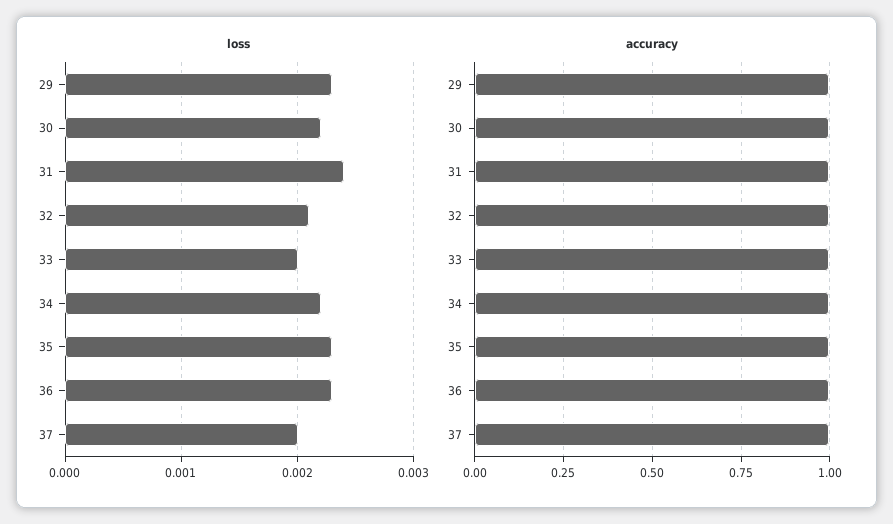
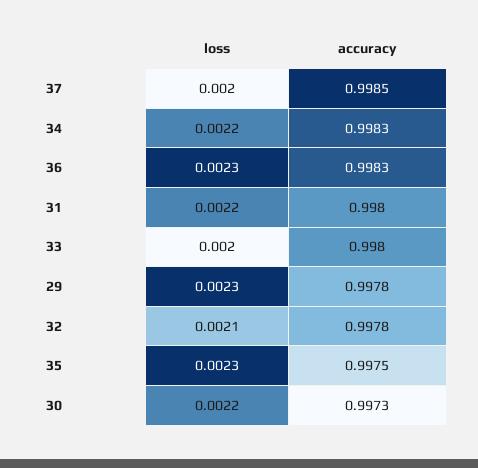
  {
    "loss": {
      "29": 0.0023,
      "30": 0.0022,
-     "31": 0.0024,
+     "31": 0.0022,
      "32": 0.0021,
      "33": 0.002,
      "34": 0.0022,
      "35": 0.0023,
      "36": 0.0023,
      "37": 0.002
    },
    "accuracy": {
      "29": 0.9978,
      "30": 0.9973,
      "31": 0.998,
      "32": 0.9978,
      "33": 0.998,
      "34": 0.9983,
      "35": 0.9975,
      "36": 0.9983,
      "37": 0.9985
    }
  }

